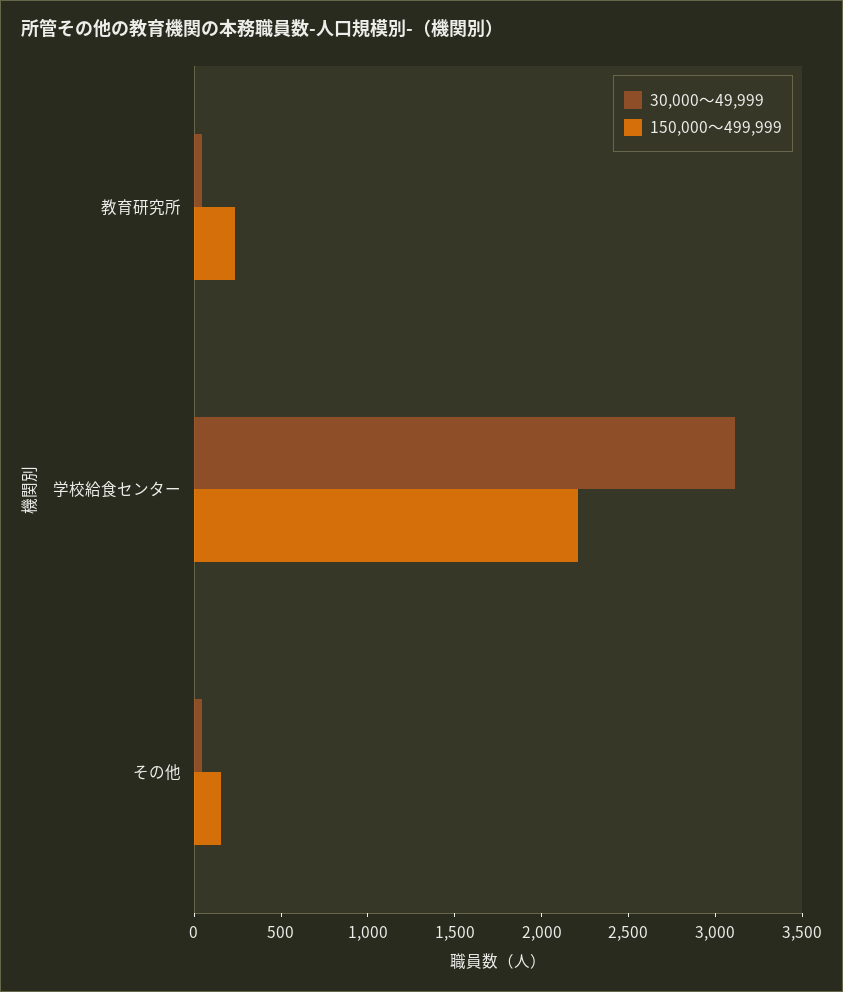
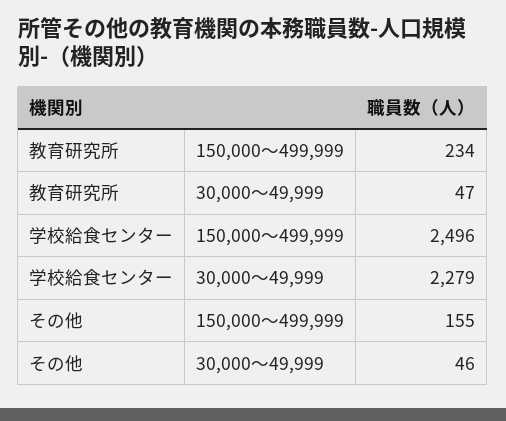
  {
    "30,000～49,999": {
      "教育研究所": 47,
-     "学校給食センター": 3100,
+     "学校給食センター": 2279,
      "その他": 46
    },
    "150,000～499,999": {
      "教育研究所": 234,
-     "学校給食センター": 2200,
+     "学校給食センター": 2496,
      "その他": 155
    }
  }

